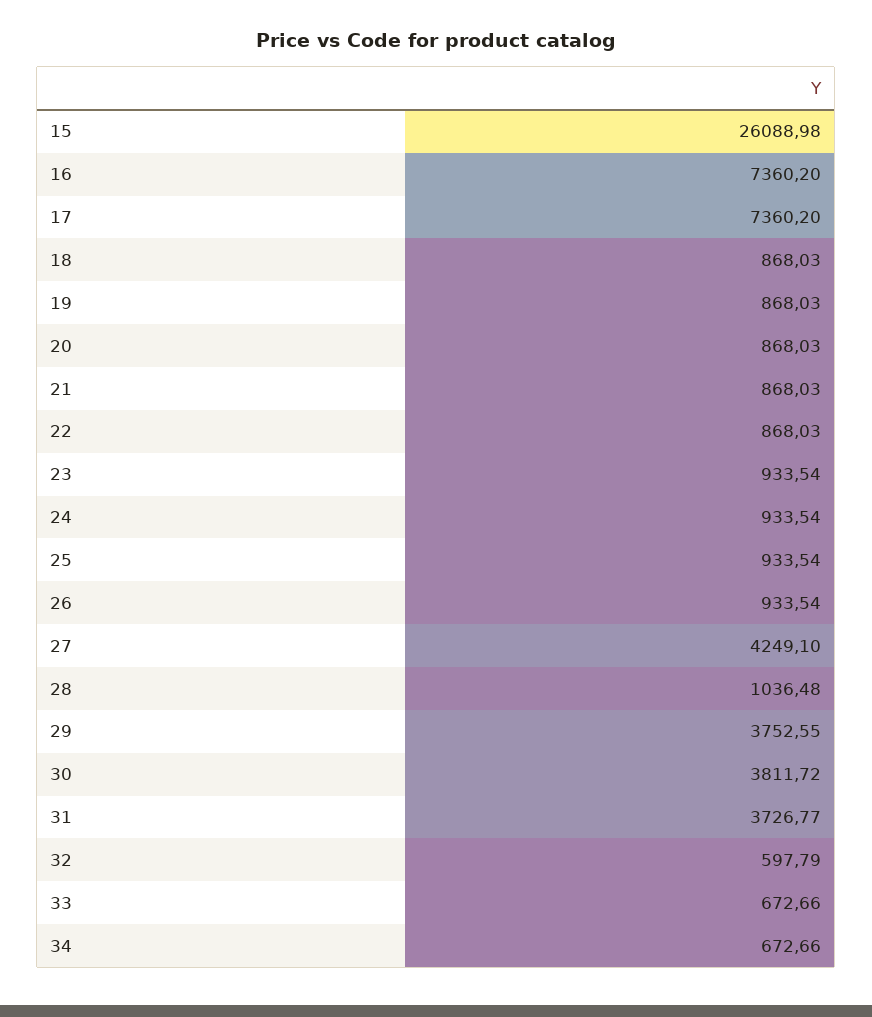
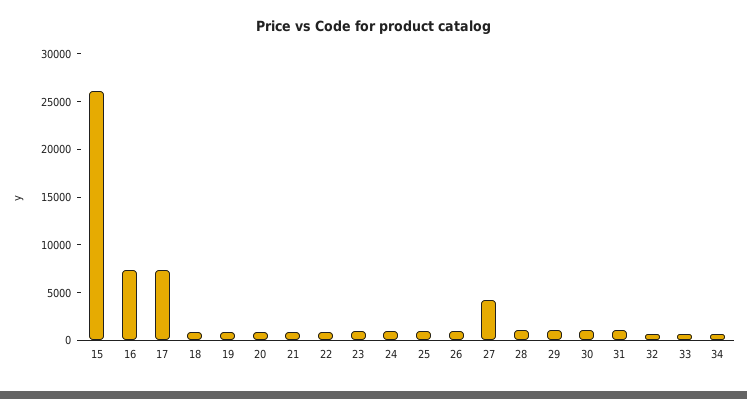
  {
    "15": 26088.98,
    "16": 7360.2,
    "17": 7360.2,
    "18": 868.03,
    "19": 868.03,
    "20": 868.03,
    "21": 868.03,
    "22": 868.03,
    "23": 933.54,
    "24": 933.54,
    "25": 933.54,
    "26": 933.54,
    "27": 4249.1,
    "28": 1036.48,
-   "29": 3752.55,
+   "29": 1000,
-   "30": 3811.72,
+   "30": 1000,
-   "31": 3726.77,
+   "31": 1000,
    "32": 597.79,
    "33": 672.66,
    "34": 672.66
  }

